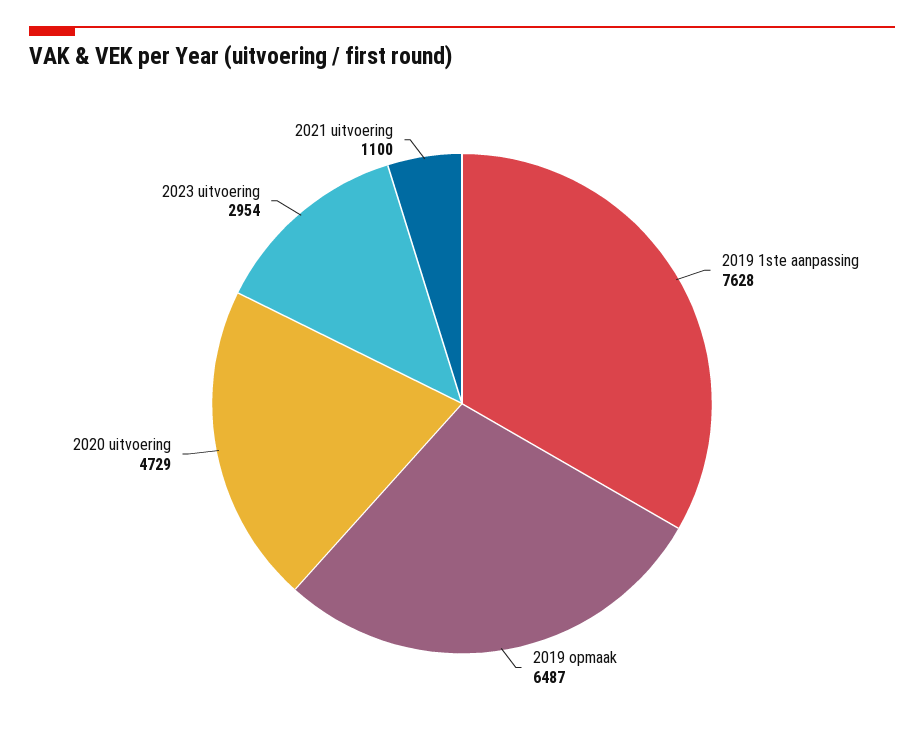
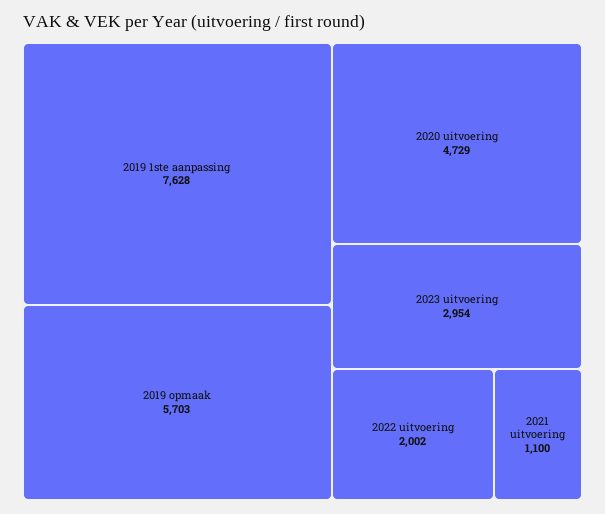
  {
    "2019 1ste aanpassing": 7628,
-   "2019 opmaak": 6487,
+   "2019 opmaak": 5703,
    "2020 uitvoering": 4729,
    "2023 uitvoering": 2954,
-   "2021 uitvoering": 1100
+   "2021 uitvoering": 1100,
+   "2022 uitvoering": 2002
  }

